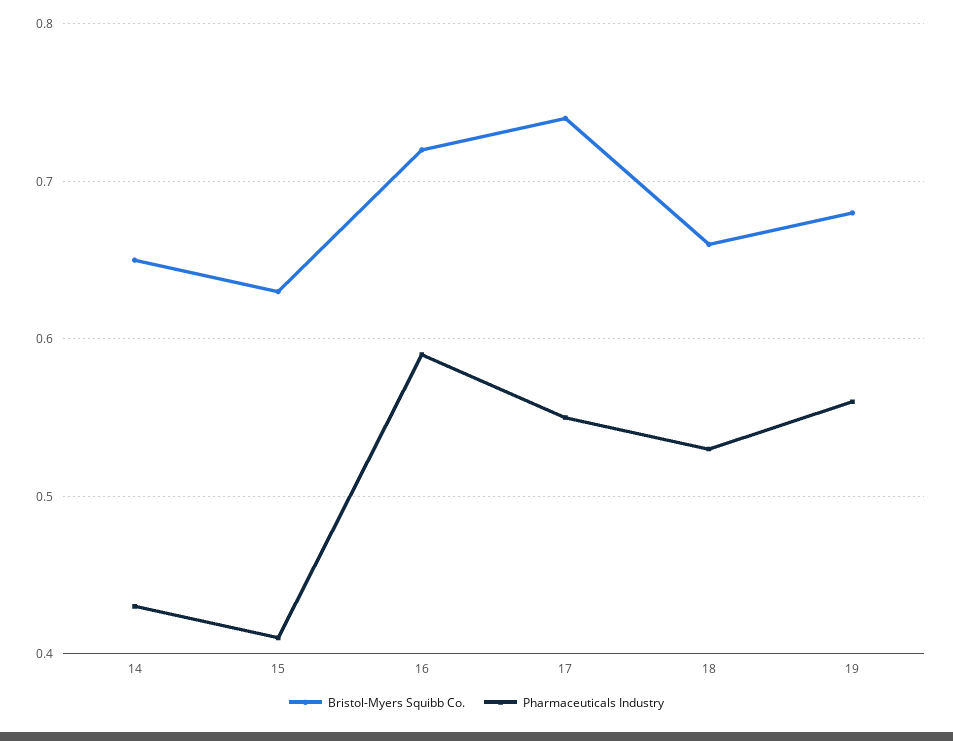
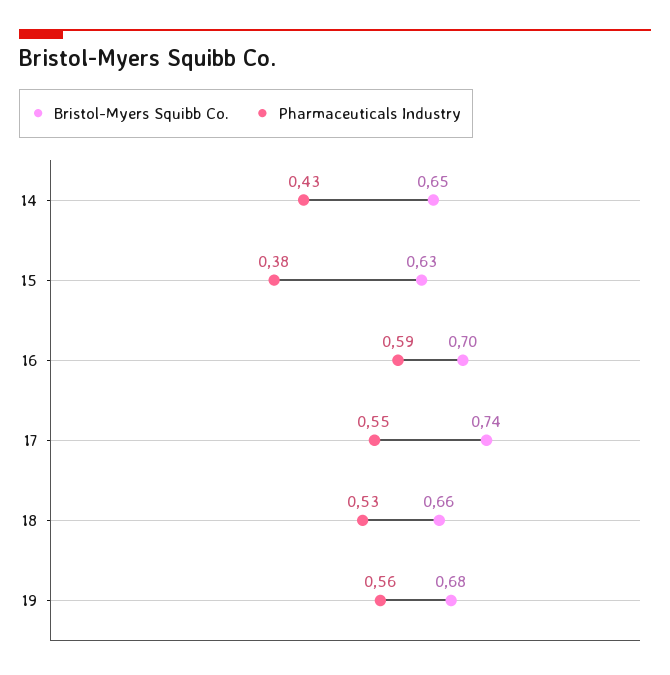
  {
    "Bristol-Myers Squibb Co.": {
      "14": 0.65,
      "15": 0.63,
-     "16": 0.72,
+     "16": 0.7,
      "17": 0.74,
      "18": 0.66,
      "19": 0.68
    },
    "Pharmaceuticals Industry": {
      "14": 0.43,
-     "15": 0.41,
+     "15": 0.38,
      "16": 0.59,
      "17": 0.55,
      "18": 0.53,
      "19": 0.56
    }
  }

